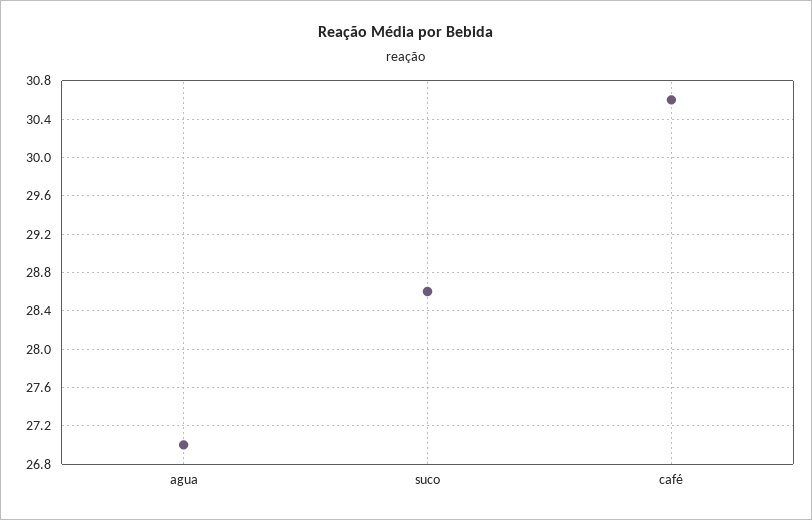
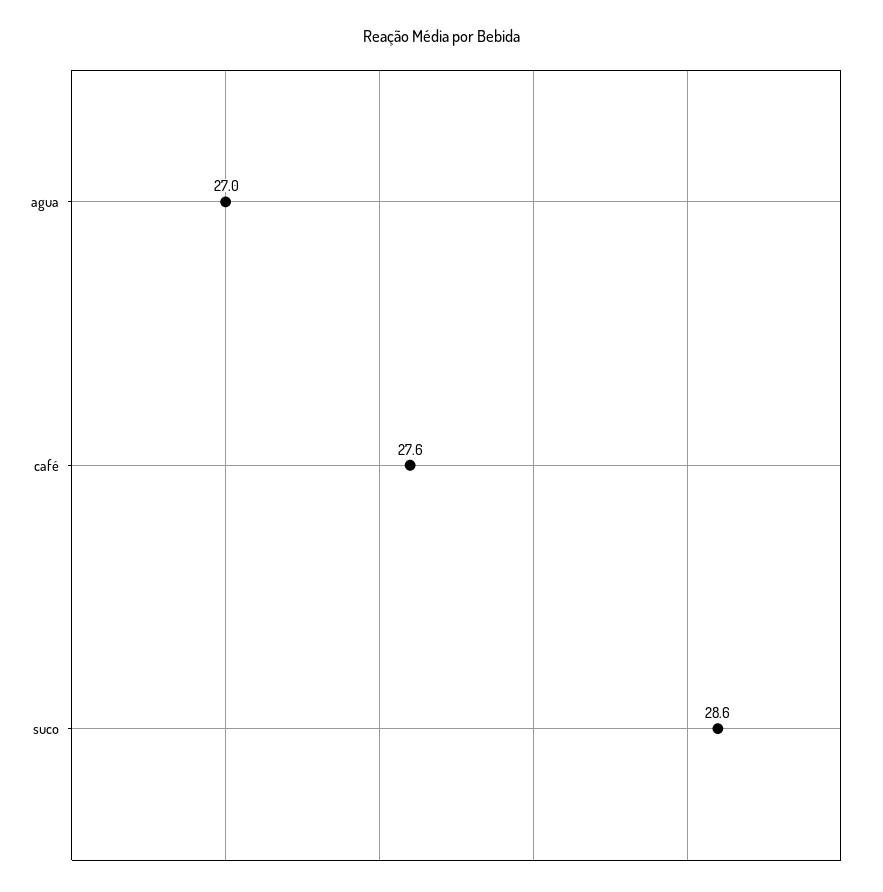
  {
    "agua": 27,
    "suco": 28.6,
-   "café": 30.6
+   "café": 27.6
  }

